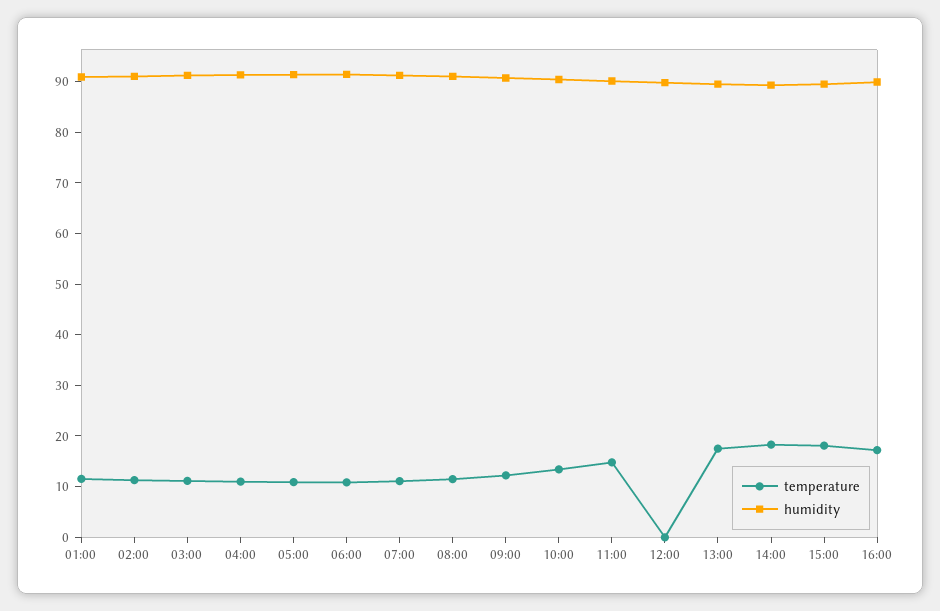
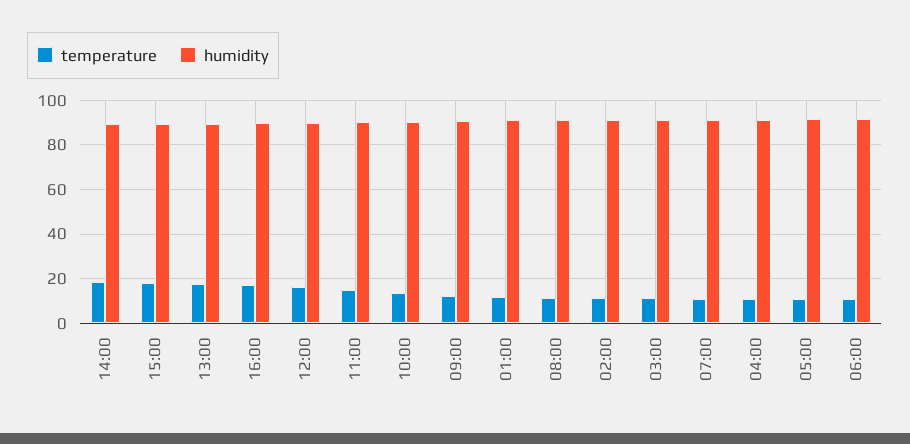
  {
    "temperature": {
      "01:00": 12,
      "02:00": 12,
      "03:00": 12,
      "04:00": 12,
      "05:00": 10,
      "06:00": 10,
      "07:00": 12,
      "08:00": 12,
      "09:00": 12,
      "10:00": 14,
      "11:00": 14,
-     "12:00": 0,
+     "12:00": 15,
      "13:00": 18,
      "14:00": 18,
      "15:00": 18,
      "16:00": 18
    },
    "humidity": {
      "01:00": 90,
      "02:00": 92,
      "03:00": 92,
      "04:00": 92,
      "05:00": 92,
      "06:00": 92,
      "07:00": 92,
      "08:00": 92,
      "09:00": 90,
      "10:00": 90,
      "11:00": 90,
      "12:00": 90,
      "13:00": 90,
      "14:00": 90,
      "15:00": 90,
      "16:00": 90
    }
  }

